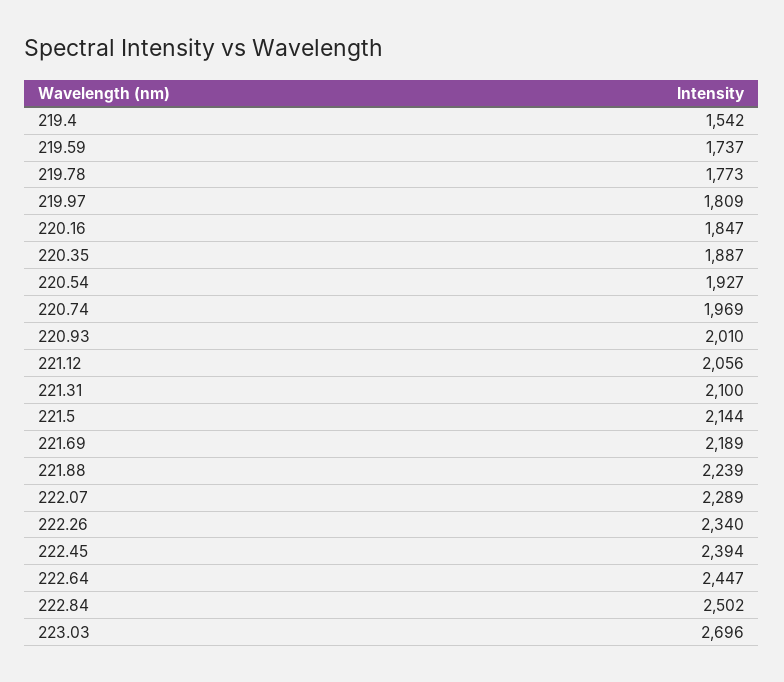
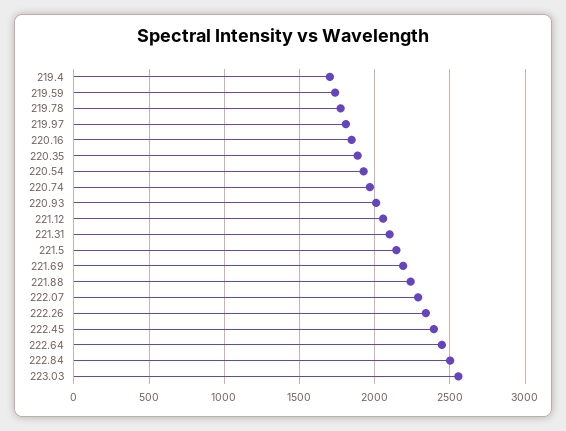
  {
-   "219.4": 1542,
+   "219.4": 1700,
    "219.59": 1737,
    "219.78": 1773,
    "219.97": 1809,
    "220.16": 1847,
    "220.35": 1887,
    "220.54": 1927,
    "220.74": 1969,
    "220.93": 2010,
    "221.12": 2056,
    "221.31": 2100,
    "221.5": 2144,
    "221.69": 2189,
    "221.88": 2239,
    "222.07": 2289,
    "222.26": 2340,
    "222.45": 2394,
    "222.64": 2447,
    "222.84": 2502,
-   "223.03": 2696
+   "223.03": 2550
  }

